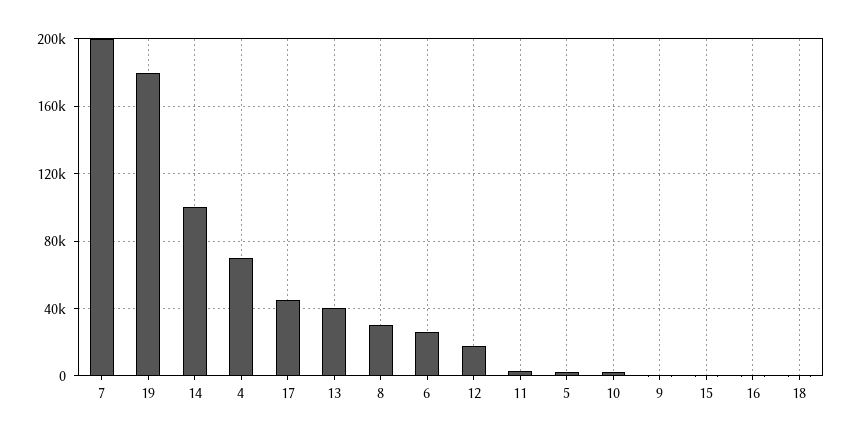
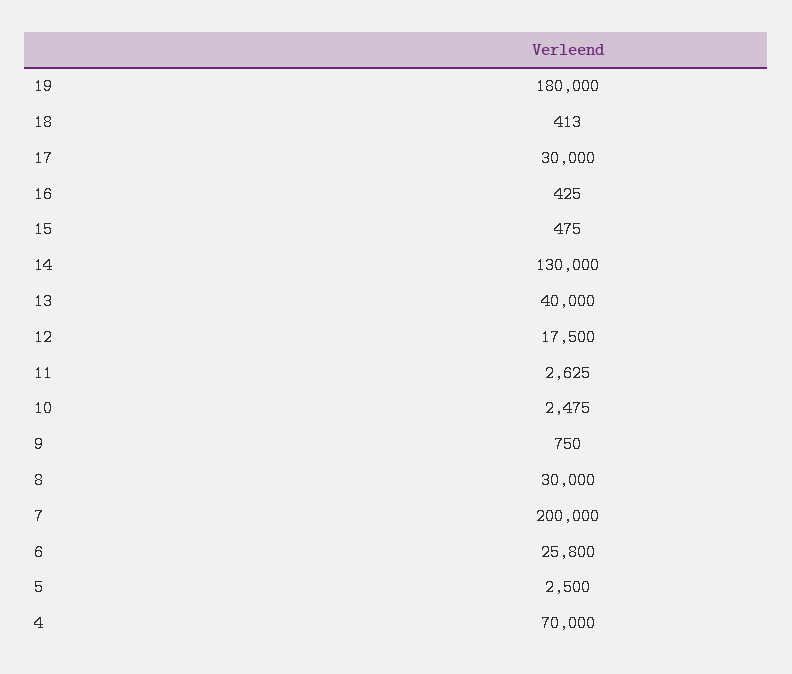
  {
    "7": 200000,
    "19": 180000,
-   "14": 100000,
+   "14": 130000,
    "4": 70000,
-   "17": 45000,
+   "17": 30000,
    "13": 40000,
    "8": 30000,
    "6": 25800,
    "12": 17500,
    "11": 2625,
    "5": 2500,
    "10": 2475,
    "9": 750,
    "15": 475,
    "16": 425,
    "18": 413
  }

